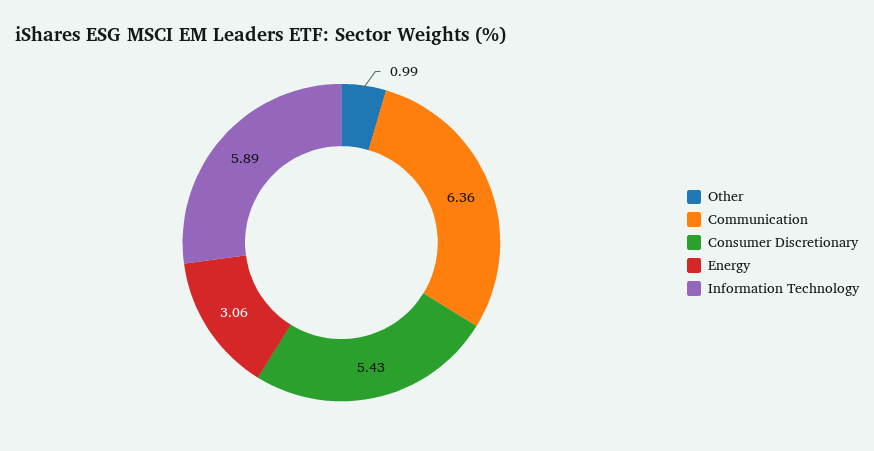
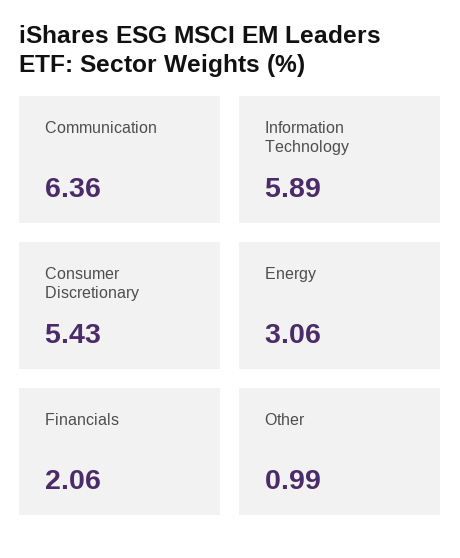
  {
    "Other": 0.99,
    "Communication": 6.36,
    "Consumer Discretionary": 5.43,
    "Energy": 3.06,
-   "Information Technology": 5.89
+   "Information Technology": 5.89,
+   "Financials": 2.06
  }

